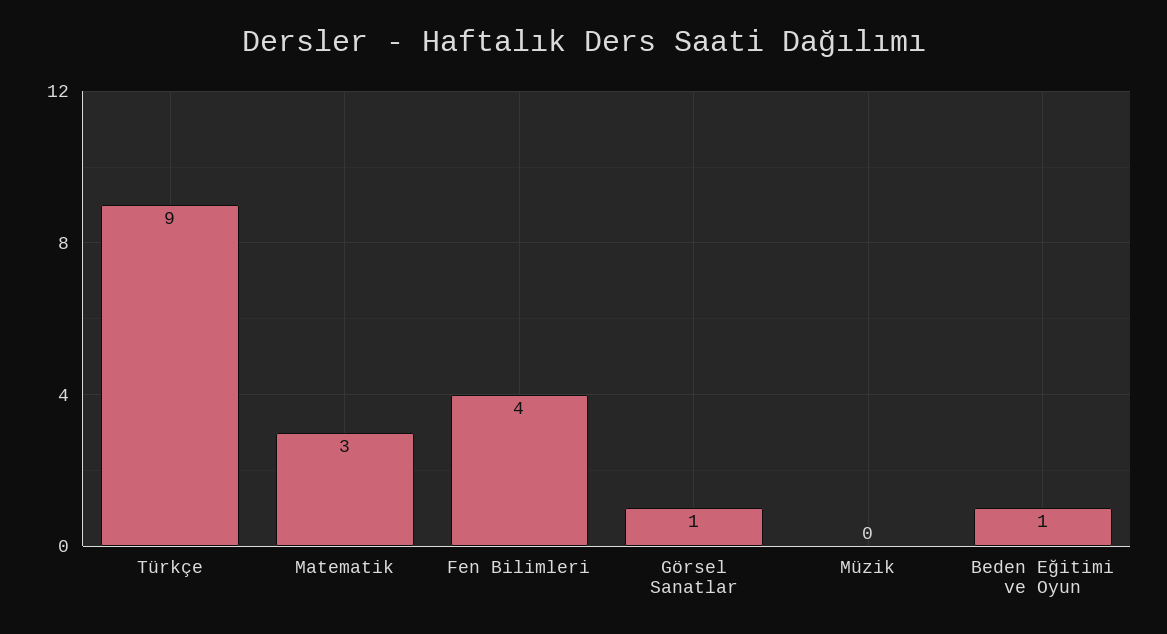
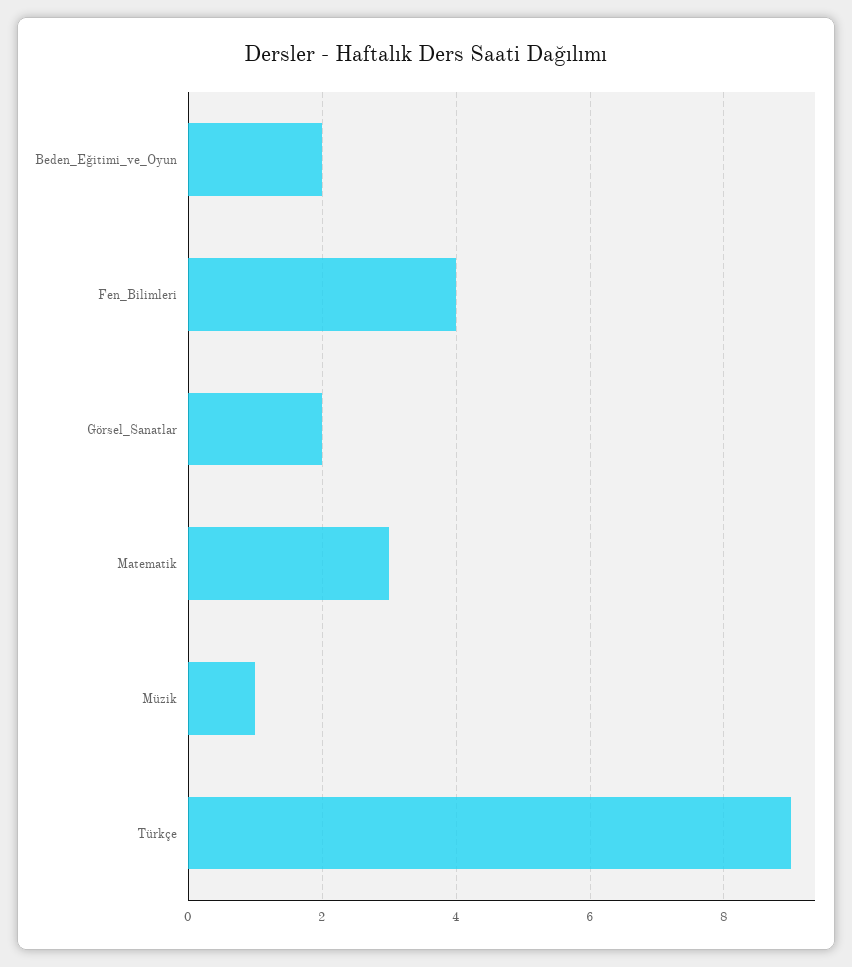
  {
    "Türkçe": 9,
    "Matematik": 3,
    "Fen Bilimleri": 4,
-   "Görsel Sanatlar": 1,
+   "Görsel Sanatlar": 2,
-   "Müzik": 0,
+   "Müzik": 1,
-   "Beden Eğitimi ve Oyun": 1
+   "Beden Eğitimi ve Oyun": 2
  }

